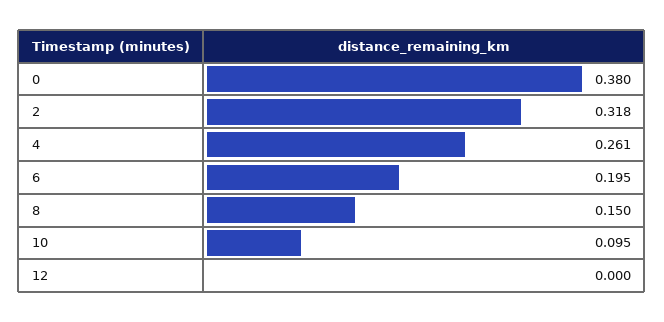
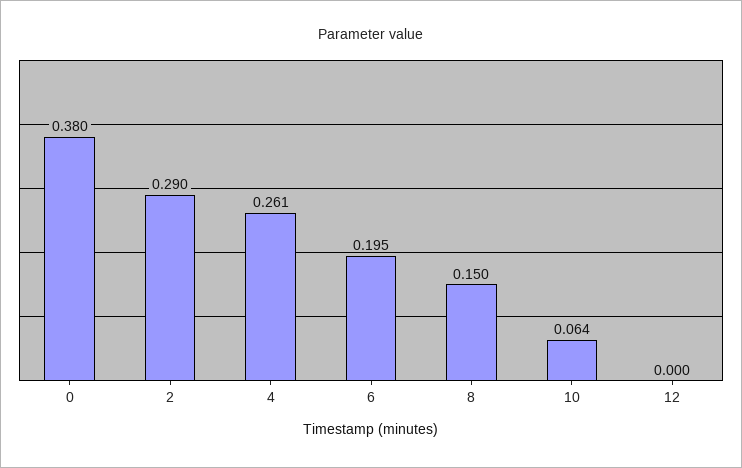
  {
    "0": 0.38,
-   "2": 0.318,
+   "2": 0.29,
    "4": 0.261,
    "6": 0.195,
    "8": 0.15,
-   "10": 0.095,
+   "10": 0.064,
    "12": 0
  }

